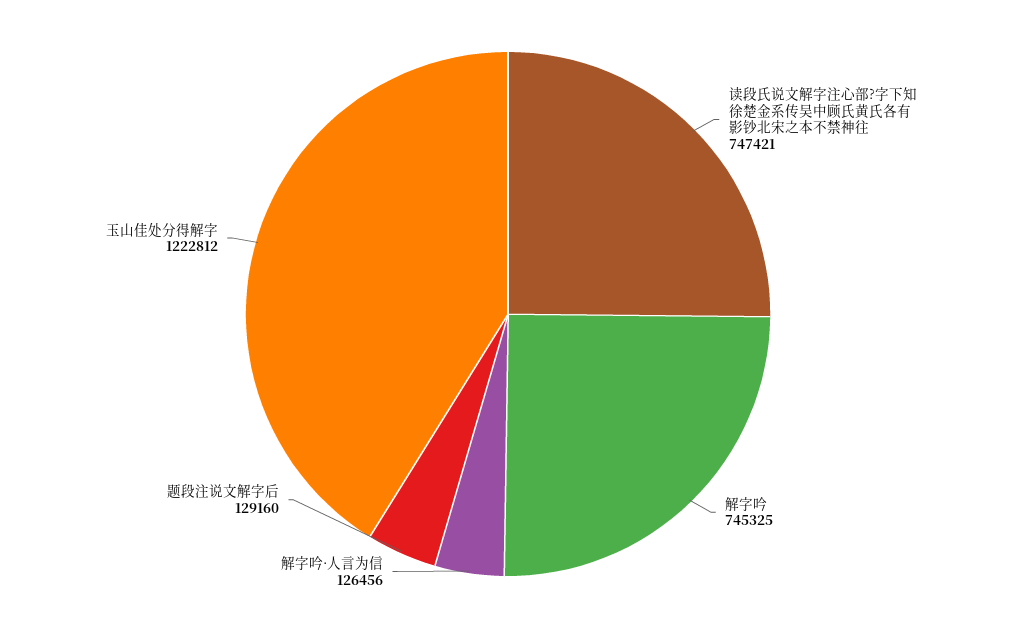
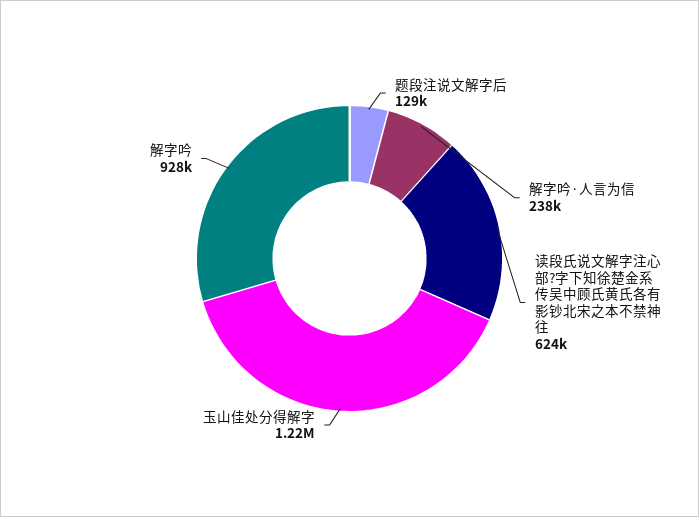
  {
-   "读段氏说文解字注心部?字下知徐楚金系传吴中顾氏黄氏各有影钞北宋之本不禁神往": 747421,
+   "读段氏说文解字注心部?字下知徐楚金系传吴中顾氏黄氏各有影钞北宋之本不禁神往": 624000,
-   "解字吟": 745325,
+   "解字吟": 928000,
-   "解字吟·人言为信": 126456,
+   "解字吟·人言为信": 238000,
    "题段注说文解字后": 129160,
    "玉山佳处分得解字": 1222812
  }

